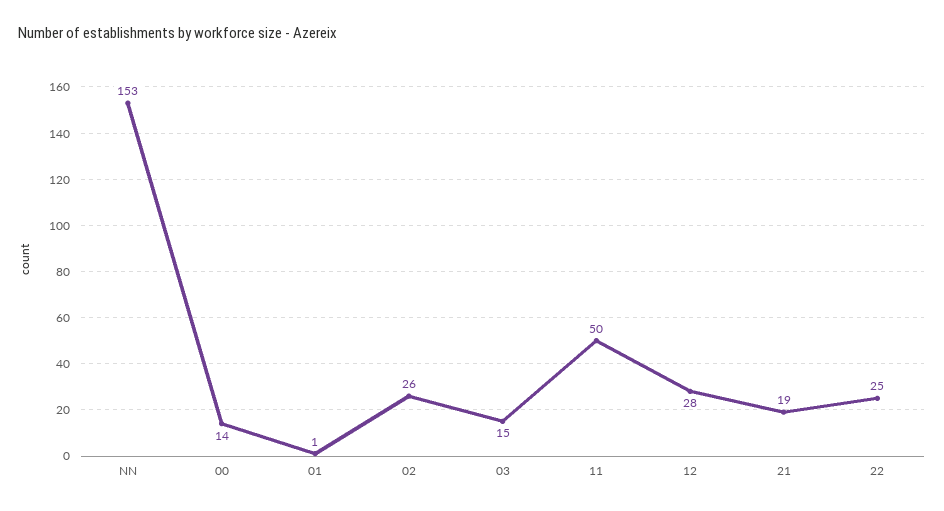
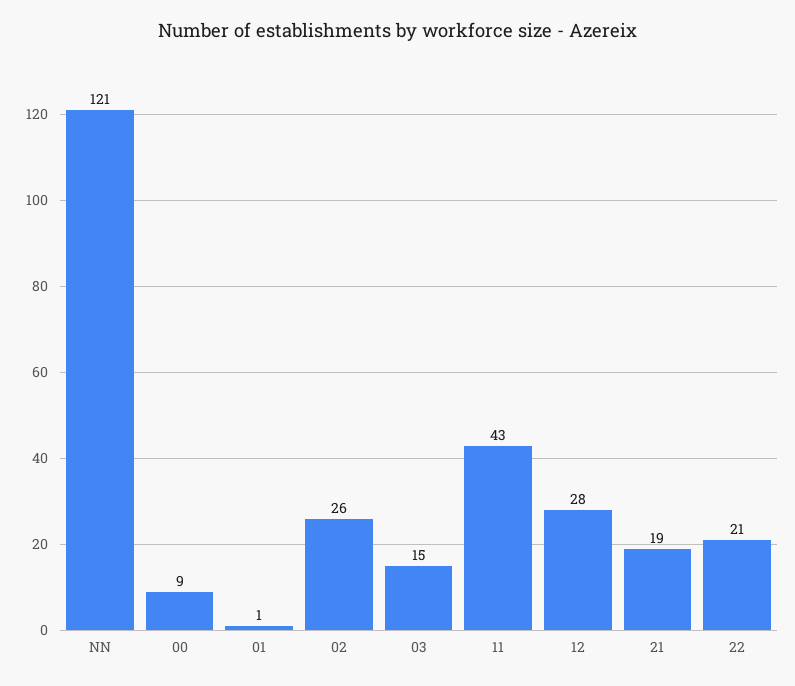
  {
-   "NN": 153,
+   "NN": 121,
-   "00": 14,
+   "00": 9,
    "01": 1,
    "02": 26,
    "03": 15,
-   "11": 50,
+   "11": 43,
    "12": 28,
    "21": 19,
-   "22": 25
+   "22": 21
  }

